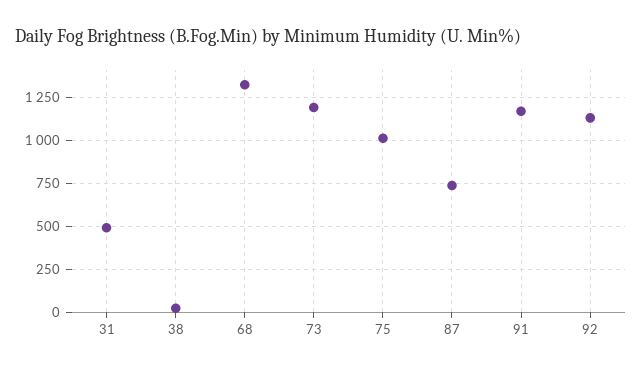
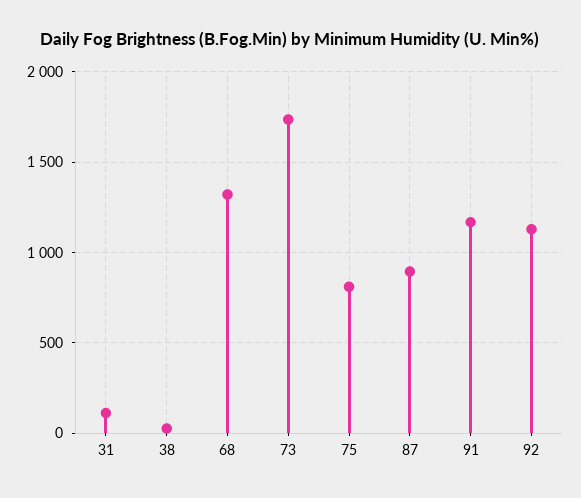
  {
-   "31": 500,
+   "31": 100,
    "38": 50,
    "68": 1300,
-   "73": 1200,
+   "73": 1750,
-   "75": 1000,
+   "75": 800,
-   "87": 750,
+   "87": 900,
    "91": 1150,
    "92": 1150
  }

